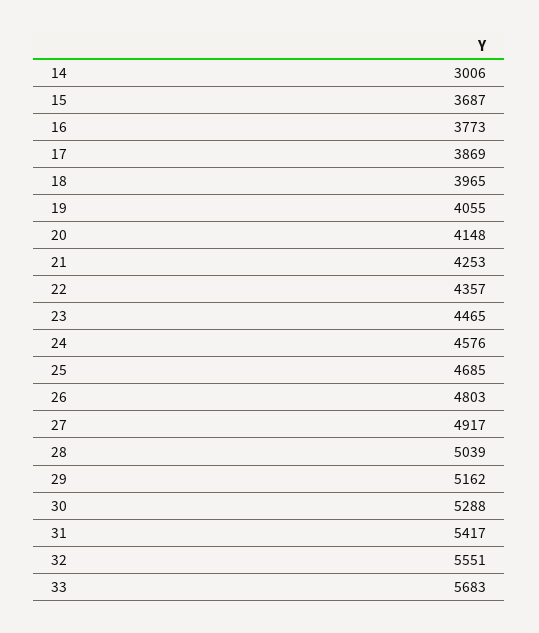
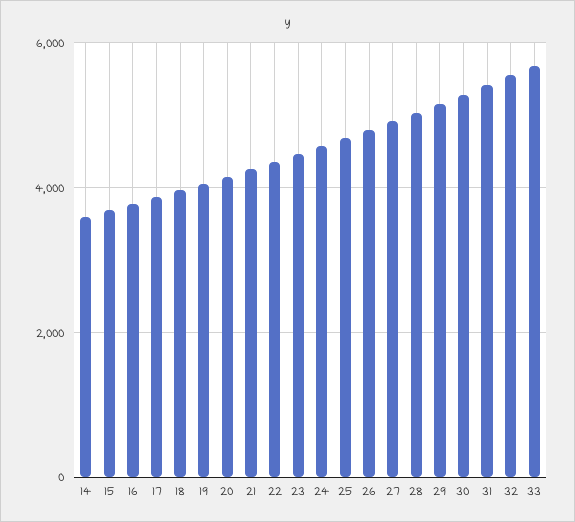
  {
-   "14": 3006,
+   "14": 3600,
    "15": 3687,
    "16": 3773,
    "17": 3869,
    "18": 3965,
    "19": 4055,
    "20": 4148,
    "21": 4253,
    "22": 4357,
    "23": 4465,
    "24": 4576,
    "25": 4685,
    "26": 4803,
    "27": 4917,
    "28": 5039,
    "29": 5162,
    "30": 5288,
    "31": 5417,
    "32": 5551,
    "33": 5683
  }

